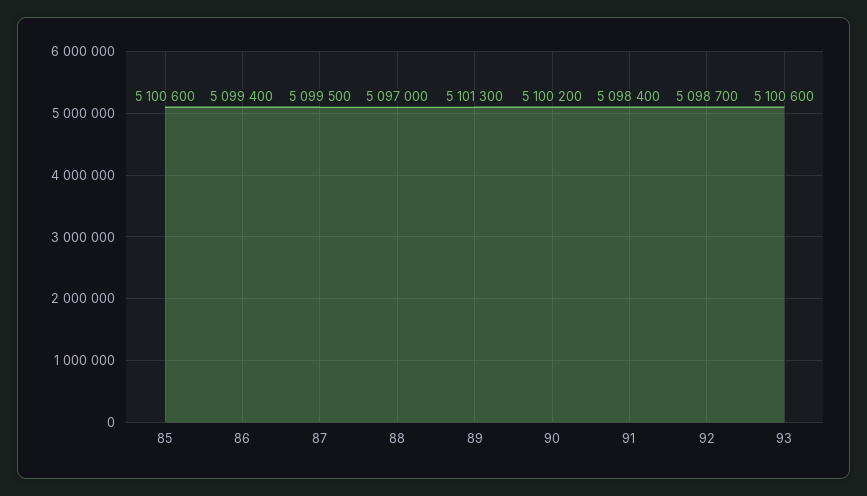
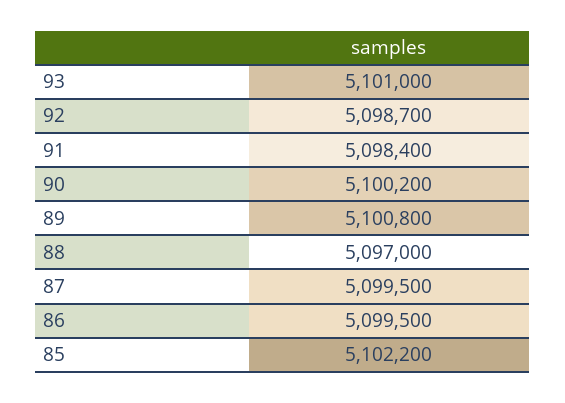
  {
-   "85": 5100600,
+   "85": 5102200,
-   "86": 5099400,
+   "86": 5099500,
    "87": 5099500,
    "88": 5097000,
-   "89": 5101300,
+   "89": 5100800,
    "90": 5100200,
    "91": 5098400,
    "92": 5098700,
-   "93": 5100600
+   "93": 5101000
  }

